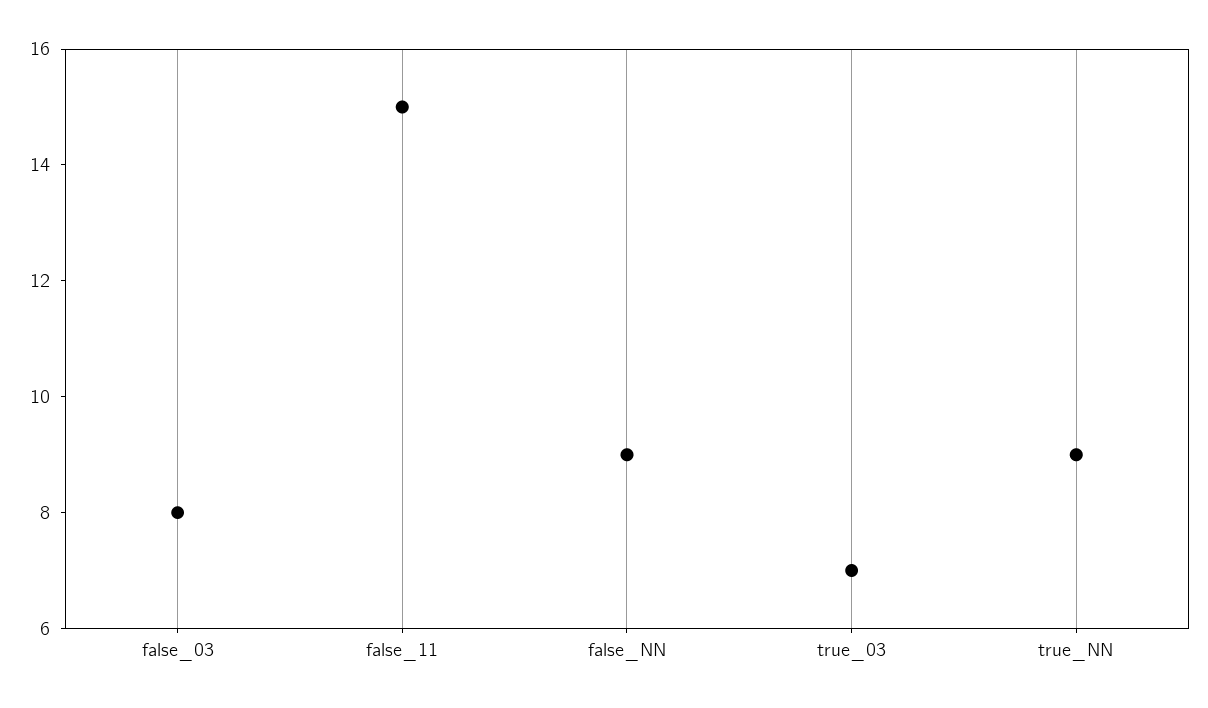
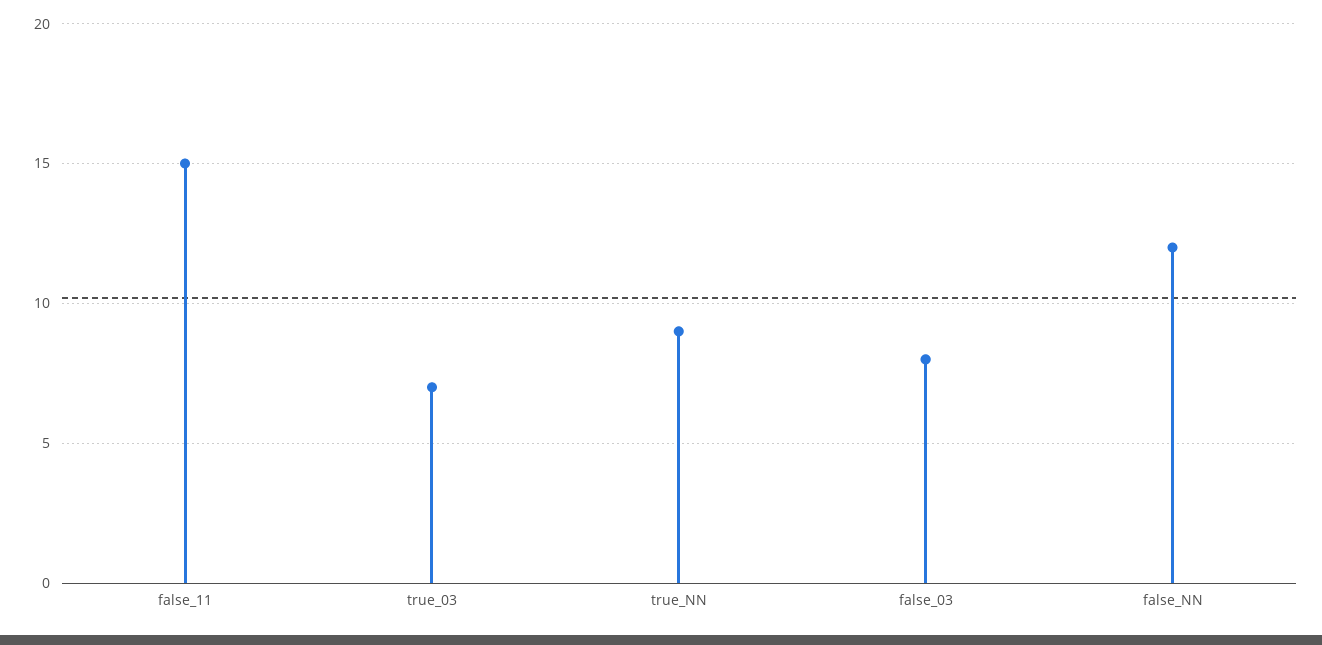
  {
    "false_03": 8,
    "false_11": 15,
-   "false_NN": 9,
+   "false_NN": 12,
    "true_03": 7,
    "true_NN": 9
  }

